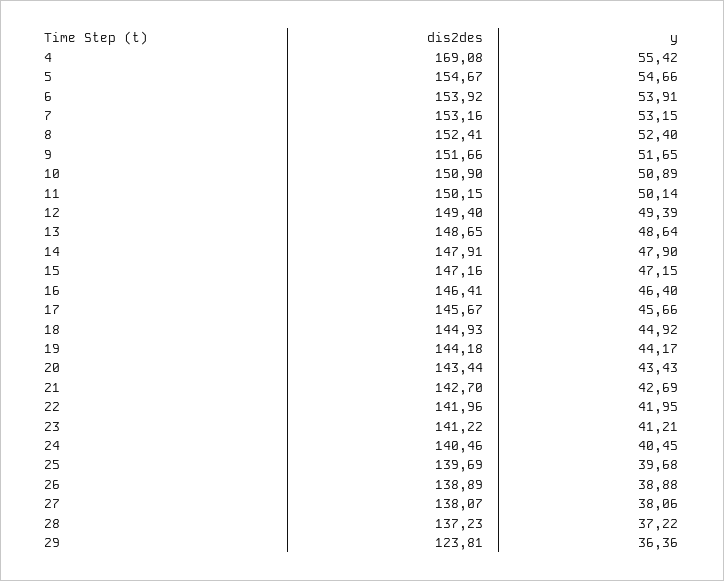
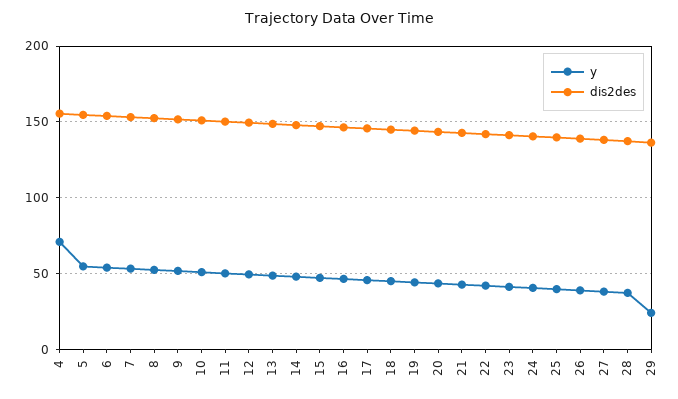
  {
    "dis2des": {
-     "4": 169.08,
+     "4": 155,
      "5": 154.67,
      "6": 153.92,
      "7": 153.16,
      "8": 152.41,
      "9": 151.66,
      "10": 150.9,
      "11": 150.15,
      "12": 149.4,
      "13": 148.65,
      "14": 147.91,
      "15": 147.16,
      "16": 146.41,
      "17": 145.67,
      "18": 144.93,
      "19": 144.18,
      "20": 143.44,
      "21": 142.7,
      "22": 141.96,
      "23": 141.22,
      "24": 140.46,
      "25": 139.69,
      "26": 138.89,
      "27": 138.07,
      "28": 137.23,
-     "29": 123.81
+     "29": 135
    },
    "y": {
-     "4": 55.42,
+     "4": 70,
      "5": 54.66,
      "6": 53.91,
      "7": 53.15,
      "8": 52.4,
      "9": 51.65,
      "10": 50.89,
      "11": 50.14,
      "12": 49.39,
      "13": 48.64,
      "14": 47.9,
      "15": 47.15,
      "16": 46.4,
      "17": 45.66,
      "18": 44.92,
      "19": 44.17,
      "20": 43.43,
      "21": 42.69,
      "22": 41.95,
      "23": 41.21,
      "24": 40.45,
      "25": 39.68,
      "26": 38.88,
      "27": 38.06,
      "28": 37.22,
-     "29": 36.36
+     "29": 25
    }
  }

